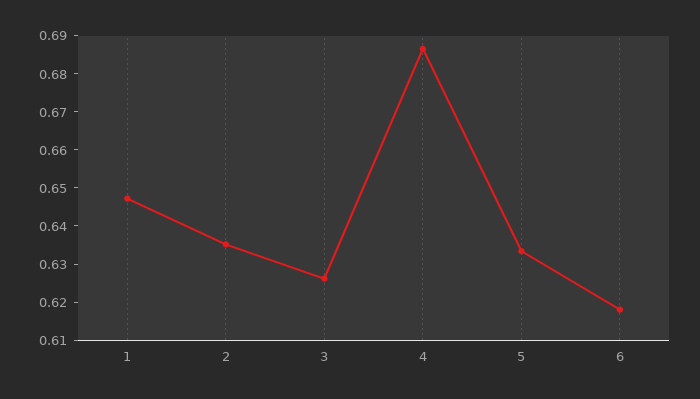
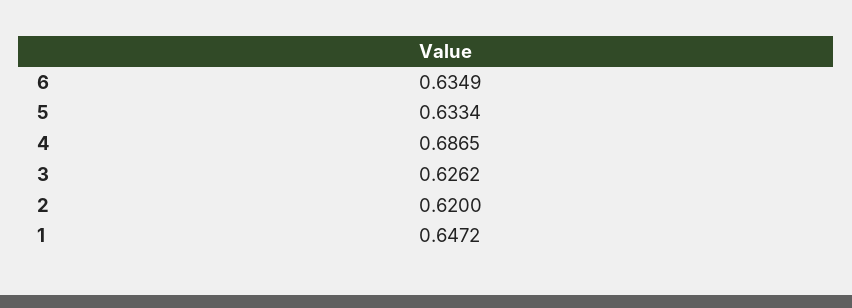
  {
    "1": 0.6472,
-   "2": 0.635,
+   "2": 0.62,
    "3": 0.6262,
    "4": 0.6865,
    "5": 0.6334,
-   "6": 0.6175
+   "6": 0.6349
  }

